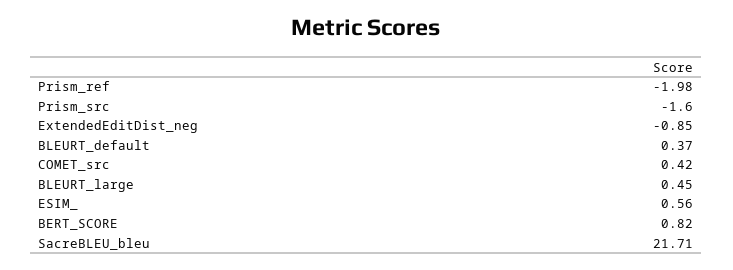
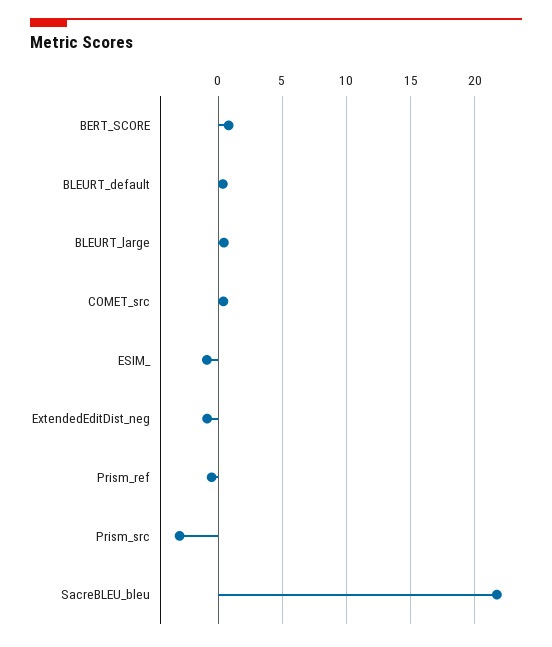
  {
-   "Prism_ref": -1.98,
+   "Prism_ref": -0.5,
-   "Prism_src": -1.6,
+   "Prism_src": -3,
    "ExtendedEditDist_neg": -0.85,
    "BLEURT_default": 0.37,
    "COMET_src": 0.42,
    "BLEURT_large": 0.45,
-   "ESIM_": 0.56,
+   "ESIM_": -1,
    "BERT_SCORE": 0.82,
    "SacreBLEU_bleu": 21.71
  }

